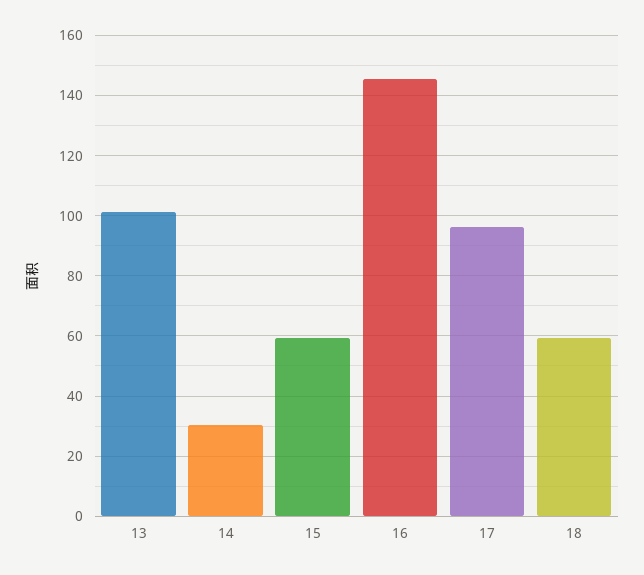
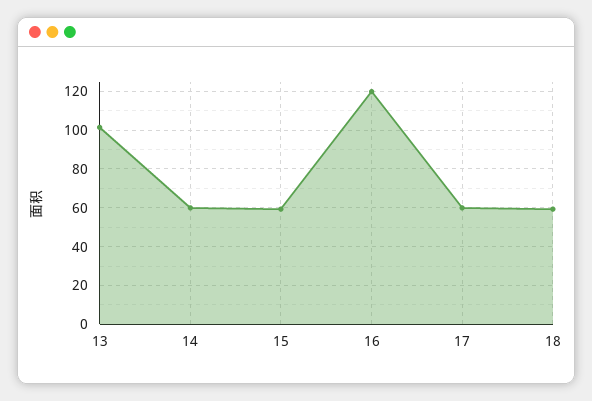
  {
    "13": 102,
-   "14": 30,
+   "14": 60,
    "15": 60,
-   "16": 146,
+   "16": 120,
-   "17": 96,
+   "17": 60,
    "18": 60
  }

